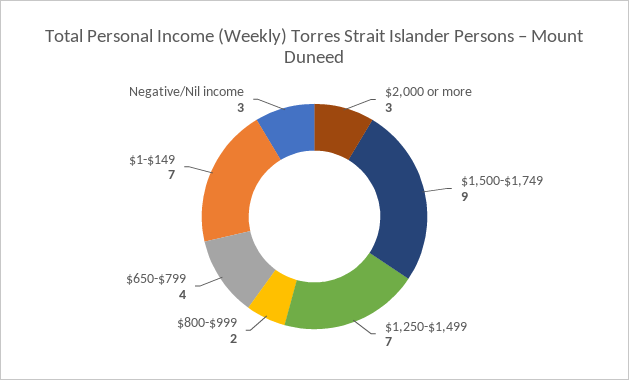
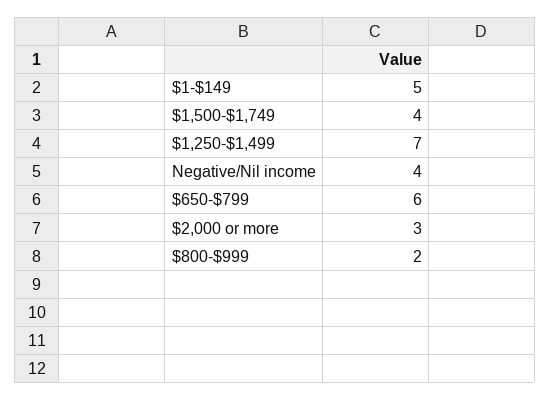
  {
    "$2,000 or more": 3,
-   "$1,500-$1,749": 9,
+   "$1,500-$1,749": 4,
    "$1,250-$1,499": 7,
    "$800-$999": 2,
-   "$650-$799": 4,
+   "$650-$799": 6,
-   "$1-$149": 7,
+   "$1-$149": 5,
-   "Negative/Nil income": 3
+   "Negative/Nil income": 4
  }

